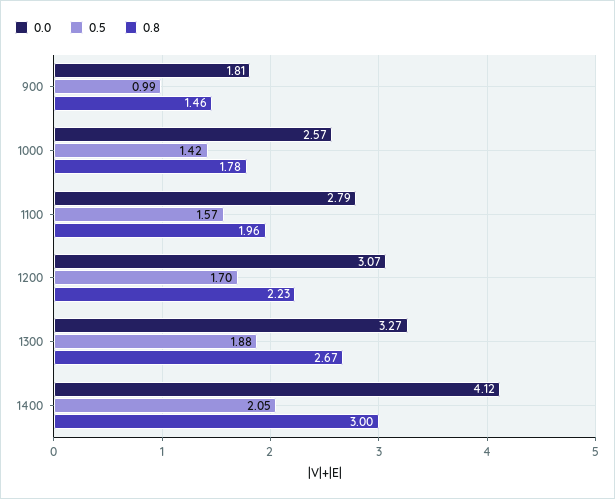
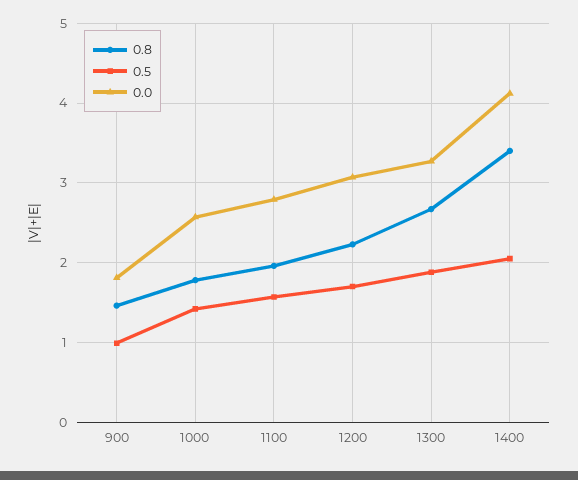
  {
    "0.0": {
      "900": 1.81,
      "1000": 2.57,
      "1100": 2.79,
      "1200": 3.07,
      "1300": 3.27,
      "1400": 4.12
    },
    "0.5": {
      "900": 0.99,
      "1000": 1.42,
      "1100": 1.57,
      "1200": 1.7,
      "1300": 1.88,
      "1400": 2.05
    },
    "0.8": {
      "900": 1.46,
      "1000": 1.78,
      "1100": 1.96,
      "1200": 2.23,
      "1300": 2.67,
-     "1400": 3
+     "1400": 3.4
    }
  }

